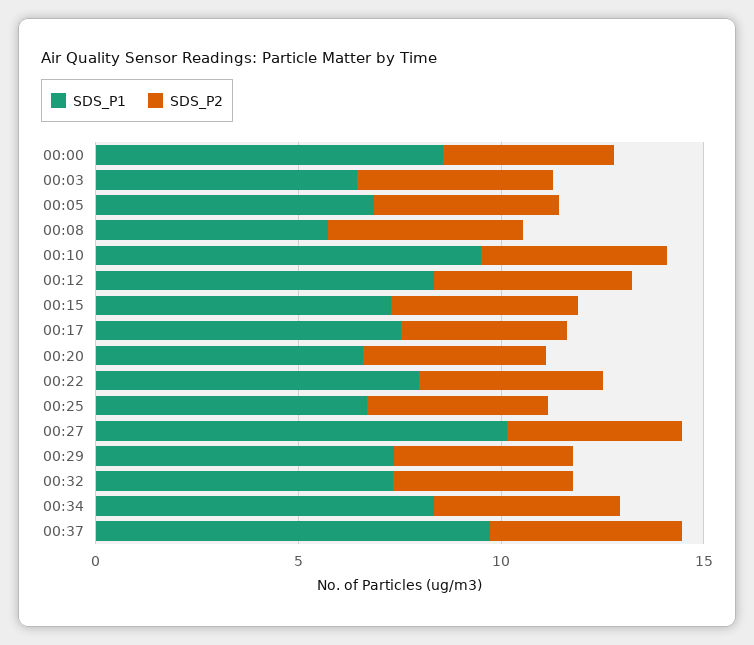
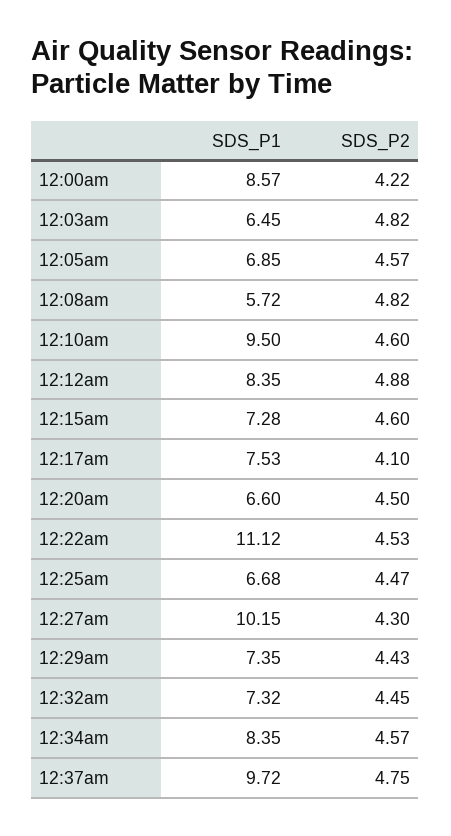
  {
    "SDS_P1": {
      "00:00": 8.57,
      "00:03": 6.45,
      "00:05": 6.85,
      "00:08": 5.72,
      "00:10": 9.5,
      "00:12": 8.35,
      "00:15": 7.28,
      "00:17": 7.53,
      "00:20": 6.6,
-     "00:22": 8,
+     "00:22": 11.12,
      "00:25": 6.68,
      "00:27": 10.15,
      "00:29": 7.35,
      "00:32": 7.32,
      "00:34": 8.35,
      "00:37": 9.72
    },
    "SDS_P2": {
      "00:00": 4.22,
      "00:03": 4.82,
      "00:05": 4.57,
      "00:08": 4.82,
      "00:10": 4.6,
      "00:12": 4.88,
      "00:15": 4.6,
      "00:17": 4.1,
      "00:20": 4.5,
      "00:22": 4.53,
      "00:25": 4.47,
      "00:27": 4.3,
      "00:29": 4.43,
      "00:32": 4.45,
      "00:34": 4.57,
      "00:37": 4.75
    }
  }

